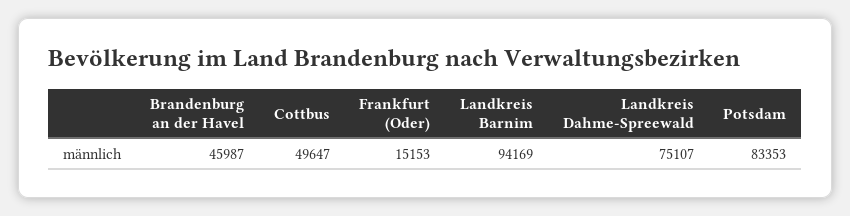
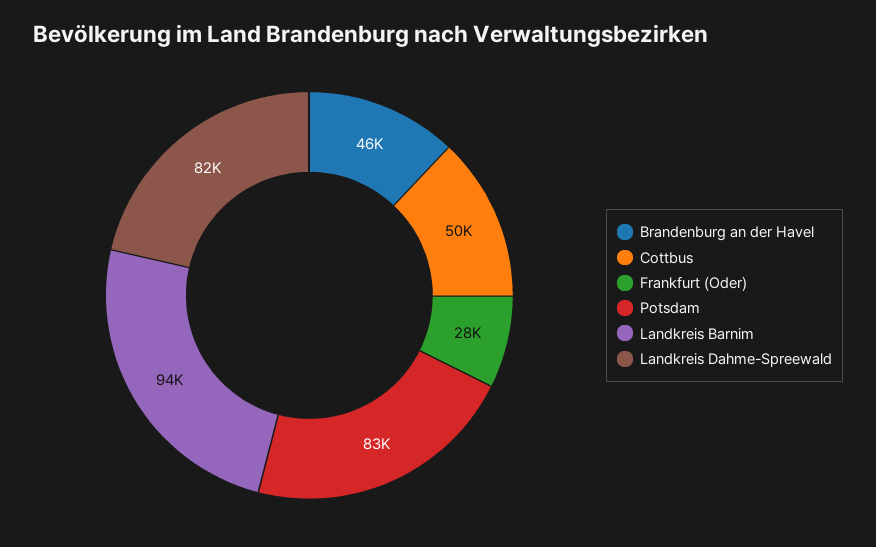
  {
    "Brandenburg an der Havel": 45987,
    "Cottbus": 49647,
-   "Frankfurt (Oder)": 15153,
+   "Frankfurt (Oder)": 28000,
    "Landkreis Barnim": 94169,
-   "Landkreis Dahme-Spreewald": 75107,
+   "Landkreis Dahme-Spreewald": 82000,
    "Potsdam": 83353
  }

